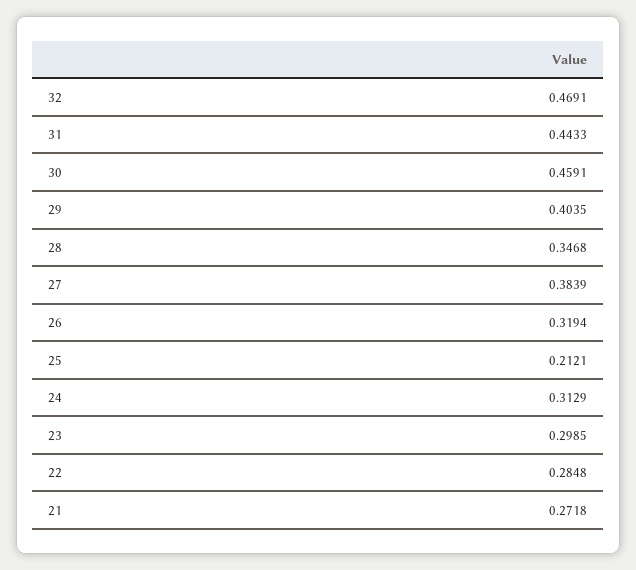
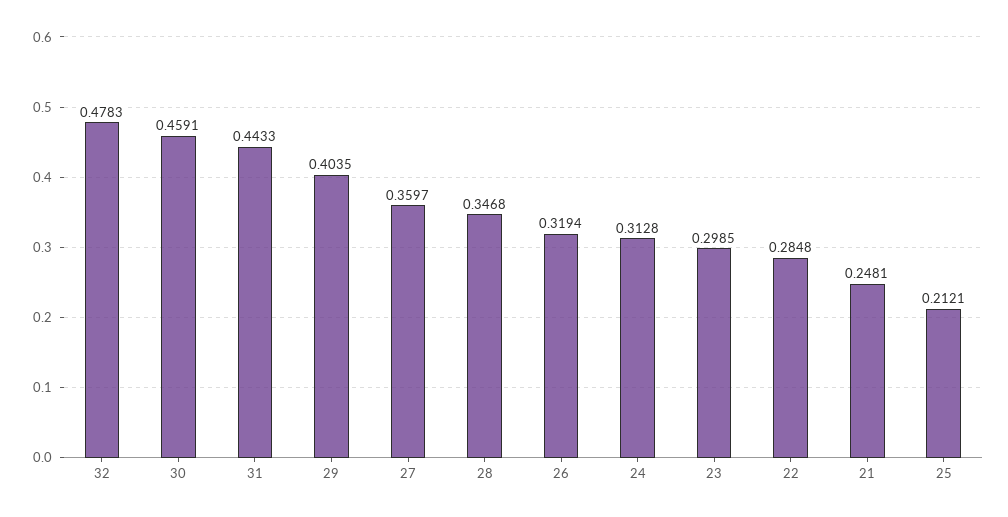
  {
-   "32": 0.4691,
+   "32": 0.4783,
    "31": 0.4433,
    "30": 0.4591,
    "29": 0.4035,
    "28": 0.3468,
-   "27": 0.3839,
+   "27": 0.3597,
    "26": 0.3194,
    "25": 0.2121,
-   "24": 0.3129,
+   "24": 0.3128,
    "23": 0.2985,
    "22": 0.2848,
-   "21": 0.2718
+   "21": 0.2481
  }

